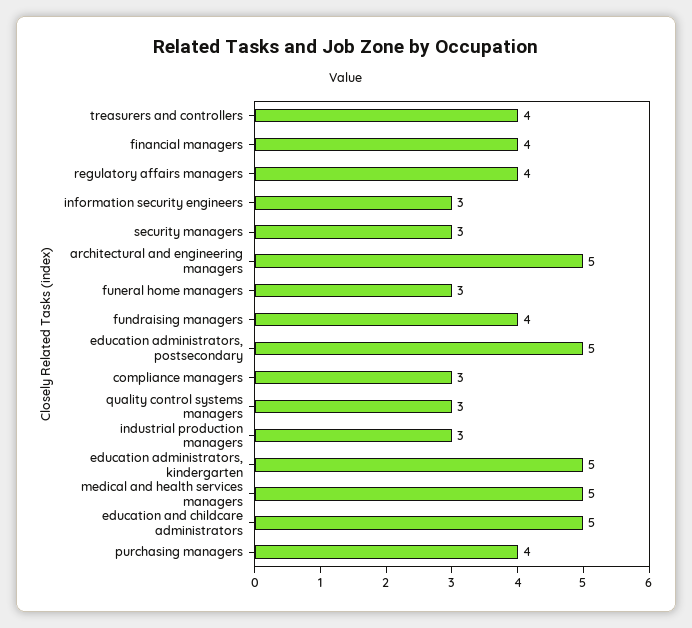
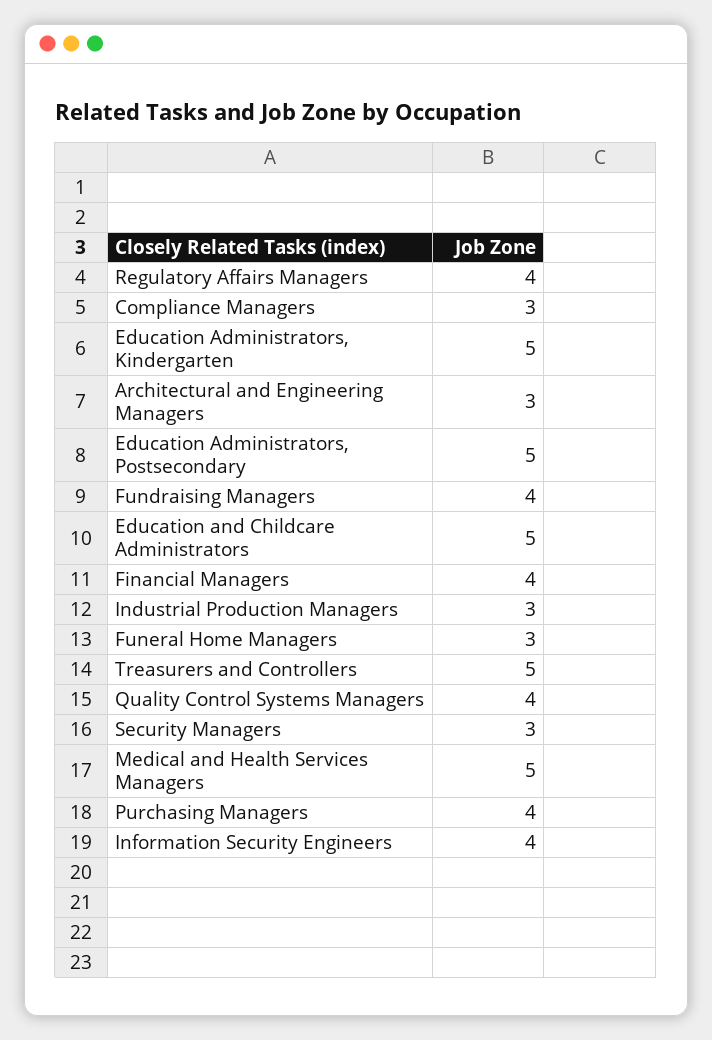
  {
-   "treasurers and controllers": 4,
+   "treasurers and controllers": 5,
    "financial managers": 4,
    "regulatory affairs managers": 4,
-   "information security engineers": 3,
+   "information security engineers": 4,
    "security managers": 3,
-   "architectural and engineering managers": 5,
+   "architectural and engineering managers": 3,
    "funeral home managers": 3,
    "fundraising managers": 4,
    "education administrators, postsecondary": 5,
    "compliance managers": 3,
-   "quality control systems managers": 3,
+   "quality control systems managers": 4,
    "industrial production managers": 3,
    "education administrators, kindergarten": 5,
    "medical and health services managers": 5,
    "education and childcare administrators": 5,
    "purchasing managers": 4
  }

